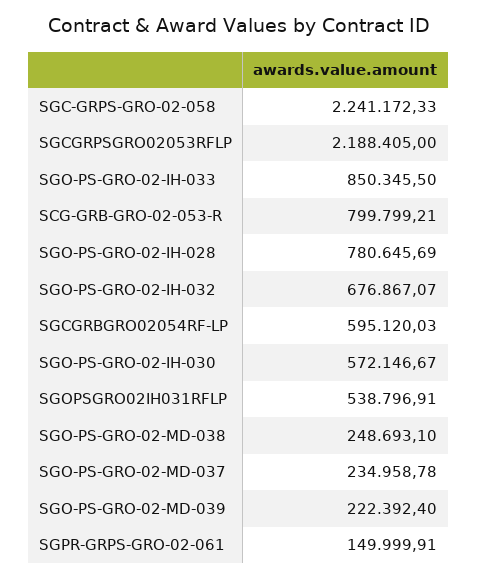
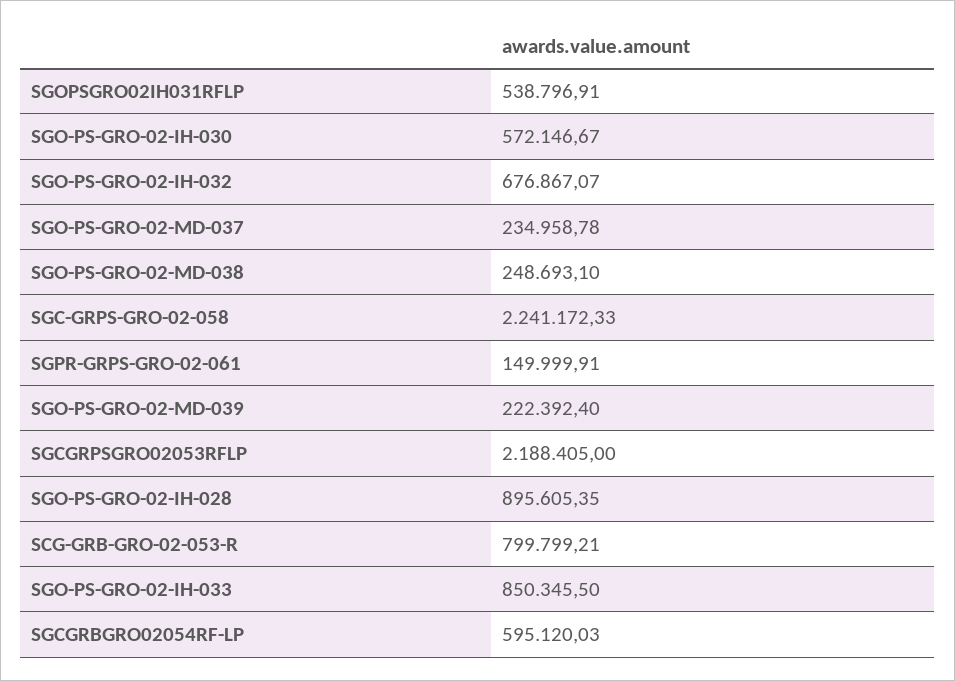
  {
    "SGC-GRPS-GRO-02-058": 2241172.33,
    "SGCGRPSGRO02053RFLP": 2188405,
    "SGO-PS-GRO-02-IH-033": 850345.5,
    "SCG-GRB-GRO-02-053-R": 799799.21,
-   "SGO-PS-GRO-02-IH-028": 780645.69,
+   "SGO-PS-GRO-02-IH-028": 895605.35,
    "SGO-PS-GRO-02-IH-032": 676867.07,
    "SGCGRBGRO02054RF-LP": 595120.03,
    "SGO-PS-GRO-02-IH-030": 572146.67,
    "SGOPSGRO02IH031RFLP": 538796.91,
    "SGO-PS-GRO-02-MD-038": 248693.1,
    "SGO-PS-GRO-02-MD-037": 234958.78,
    "SGO-PS-GRO-02-MD-039": 222392.4,
    "SGPR-GRPS-GRO-02-061": 149999.91
  }

